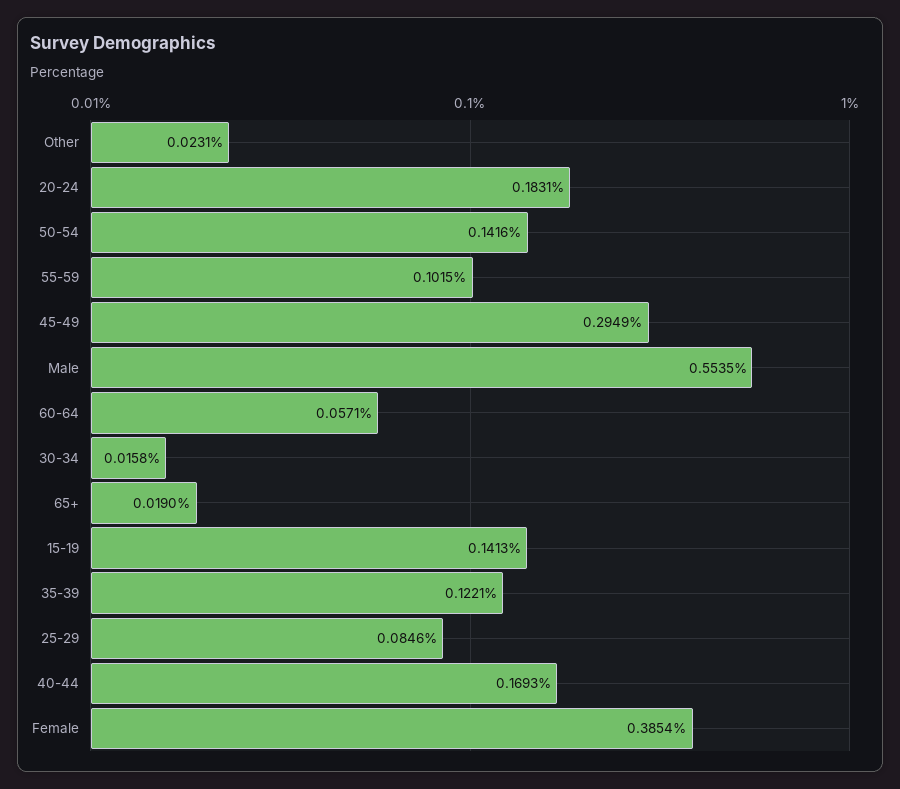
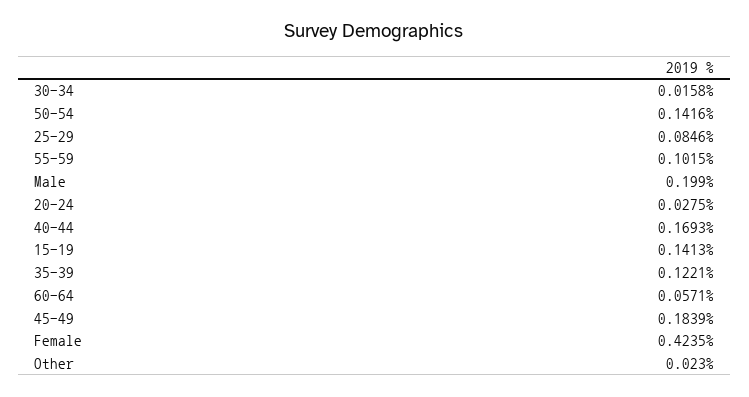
  {
-   "Other": 0.0231,
+   "Other": 0.023,
-   "20-24": 0.1831,
+   "20-24": 0.0275,
    "50-54": 0.1416,
    "55-59": 0.1015,
-   "45-49": 0.2949,
+   "45-49": 0.1839,
-   "Male": 0.5535,
+   "Male": 0.199,
    "60-64": 0.0571,
    "30-34": 0.0158,
-   "65+": 0.019,
    "15-19": 0.1413,
    "35-39": 0.1221,
    "25-29": 0.0846,
    "40-44": 0.1693,
-   "Female": 0.3854
+   "Female": 0.4235
  }

